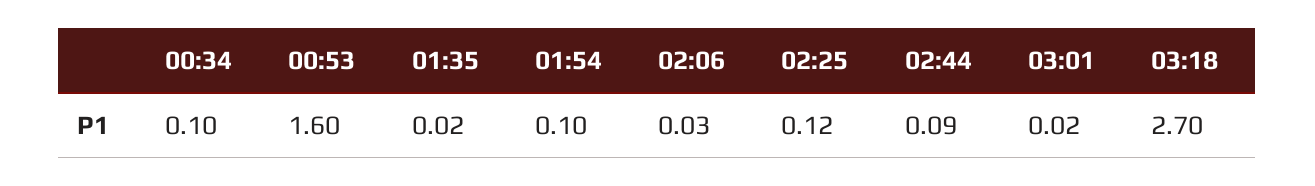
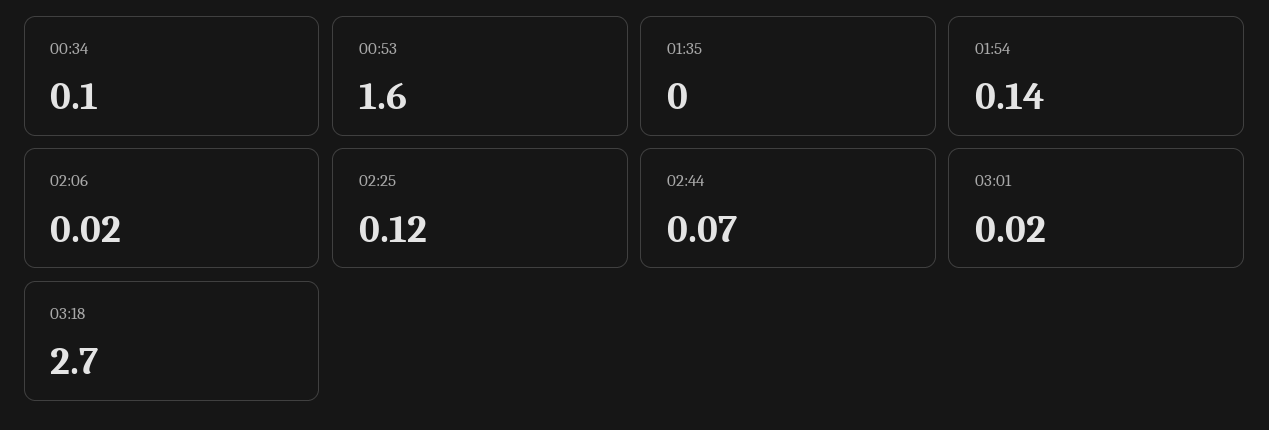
  {
    "00:34": 0.1,
    "00:53": 1.6,
-   "01:35": 0.02,
+   "01:35": 0,
-   "01:54": 0.1,
+   "01:54": 0.14,
-   "02:06": 0.03,
+   "02:06": 0.02,
    "02:25": 0.12,
-   "02:44": 0.09,
+   "02:44": 0.07,
    "03:01": 0.02,
    "03:18": 2.7
  }

